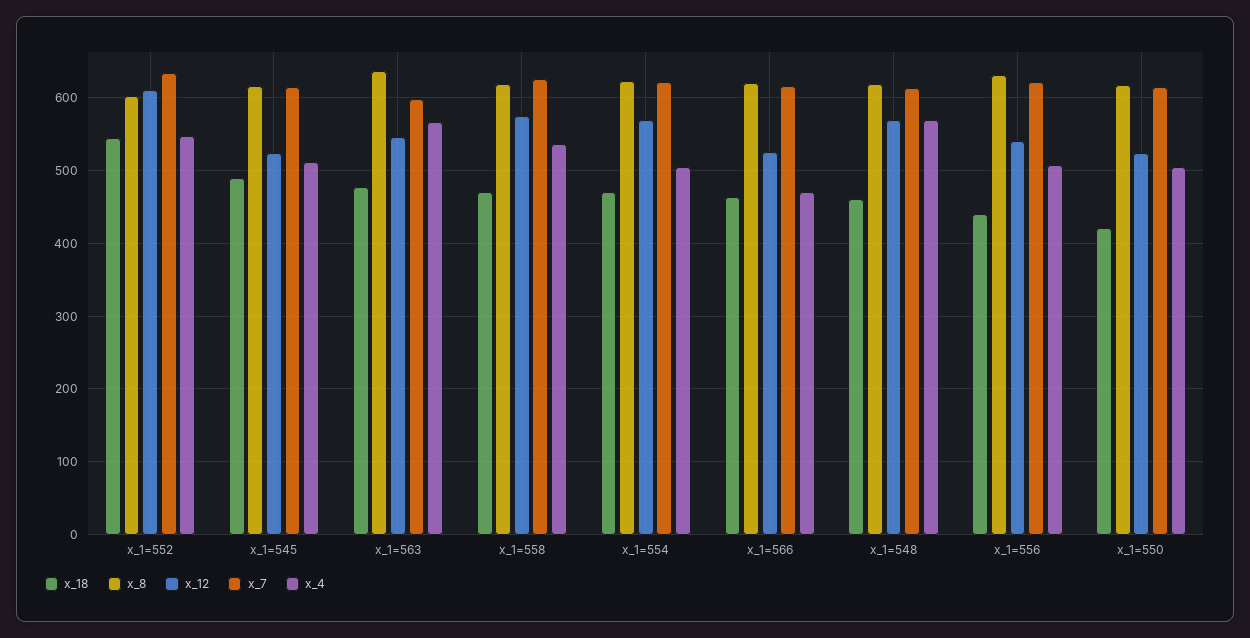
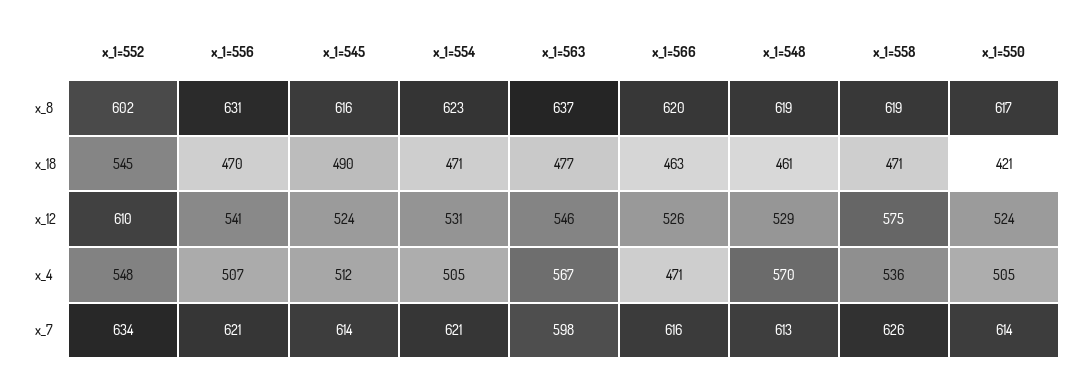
  {
    "x_18": {
      "x_1=552": 545,
      "x_1=545": 490,
      "x_1=563": 477,
      "x_1=558": 471,
      "x_1=554": 471,
      "x_1=566": 463,
      "x_1=548": 461,
-     "x_1=556": 440,
+     "x_1=556": 470,
      "x_1=550": 421
    },
    "x_8": {
      "x_1=552": 602,
      "x_1=545": 616,
      "x_1=563": 637,
      "x_1=558": 619,
      "x_1=554": 623,
      "x_1=566": 620,
      "x_1=548": 619,
      "x_1=556": 631,
      "x_1=550": 617
    },
    "x_12": {
      "x_1=552": 610,
      "x_1=545": 524,
      "x_1=563": 546,
      "x_1=558": 575,
-     "x_1=554": 570,
+     "x_1=554": 531,
      "x_1=566": 526,
-     "x_1=548": 570,
+     "x_1=548": 529,
      "x_1=556": 541,
      "x_1=550": 524
    },
    "x_7": {
      "x_1=552": 634,
      "x_1=545": 614,
      "x_1=563": 598,
      "x_1=558": 626,
      "x_1=554": 621,
      "x_1=566": 616,
      "x_1=548": 613,
      "x_1=556": 621,
      "x_1=550": 614
    },
    "x_4": {
      "x_1=552": 548,
      "x_1=545": 512,
      "x_1=563": 567,
      "x_1=558": 536,
      "x_1=554": 505,
      "x_1=566": 471,
      "x_1=548": 570,
      "x_1=556": 507,
      "x_1=550": 505
    }
  }

